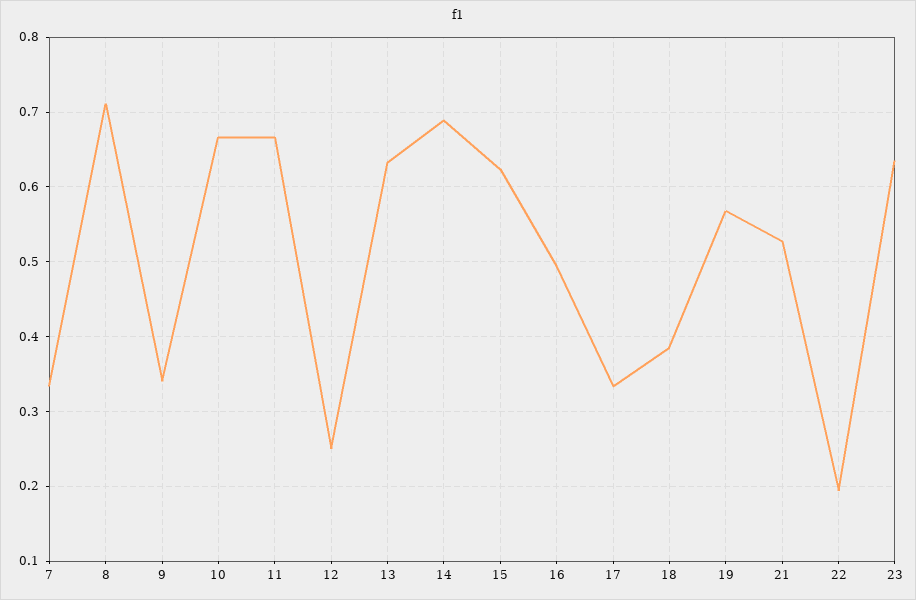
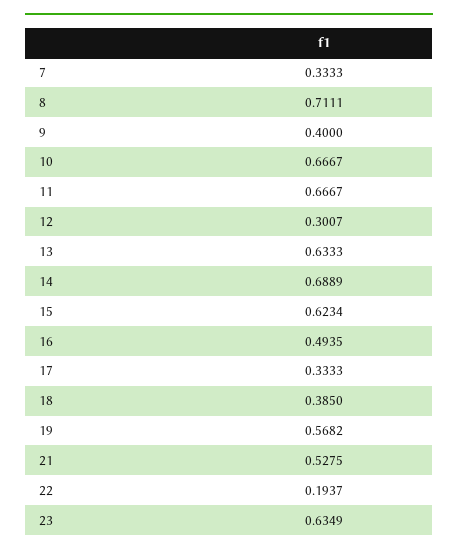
  {
    "7": 0.3333,
    "8": 0.7111,
-   "9": 0.34,
+   "9": 0.4,
    "10": 0.6667,
    "11": 0.6667,
-   "12": 0.25,
+   "12": 0.3007,
    "13": 0.6333,
    "14": 0.6889,
    "15": 0.6234,
    "16": 0.4935,
    "17": 0.3333,
    "18": 0.385,
    "19": 0.5682,
    "21": 0.5275,
    "22": 0.1937,
    "23": 0.6349
  }

